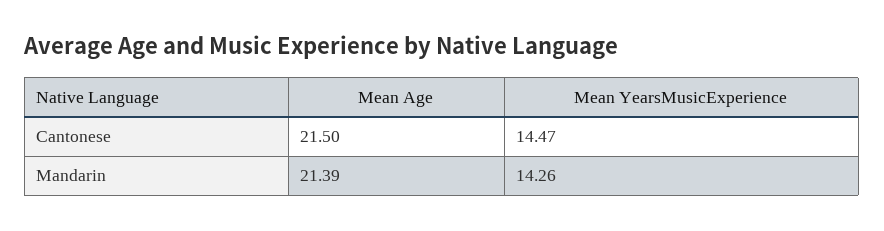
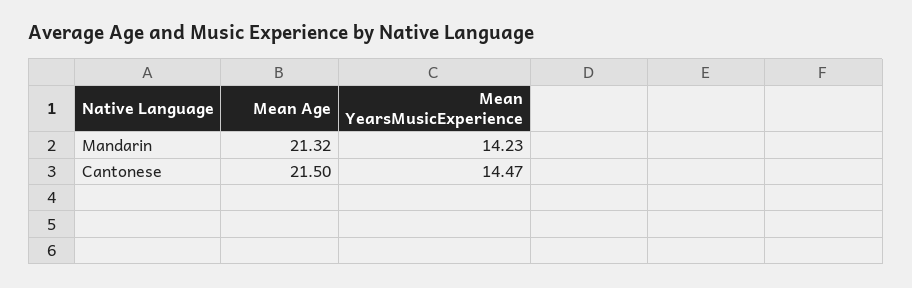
  {
    "Mean Age": {
      "Cantonese": 21.5,
-     "Mandarin": 21.39
+     "Mandarin": 21.32
    },
    "Mean YearsMusicExperience": {
      "Cantonese": 14.47,
-     "Mandarin": 14.26
+     "Mandarin": 14.23
    }
  }

